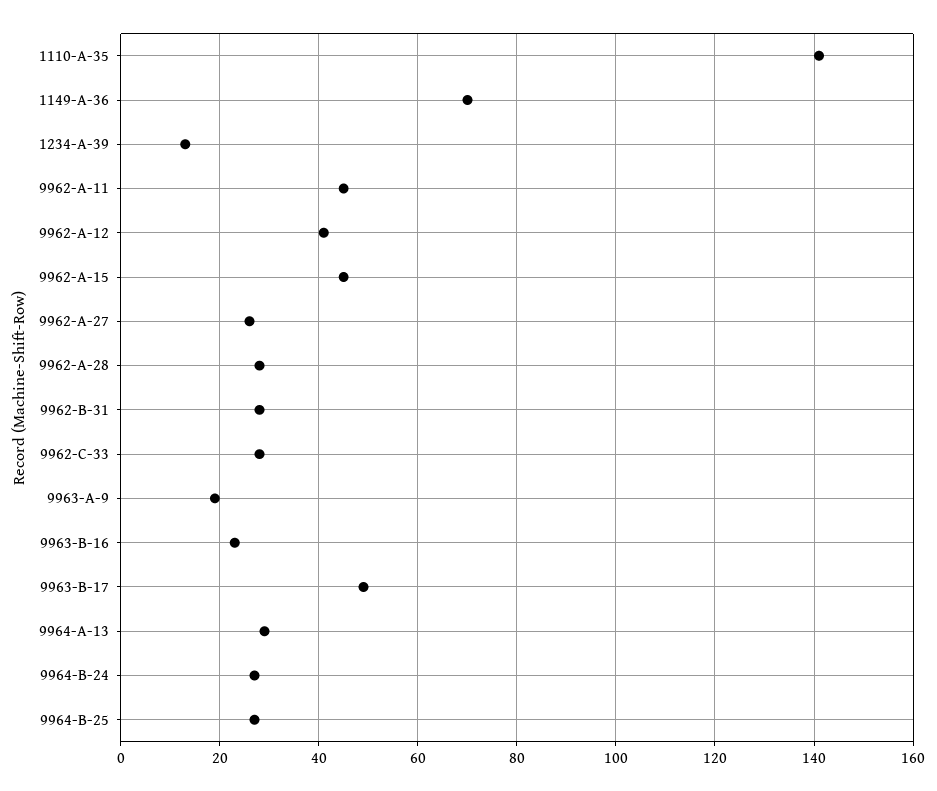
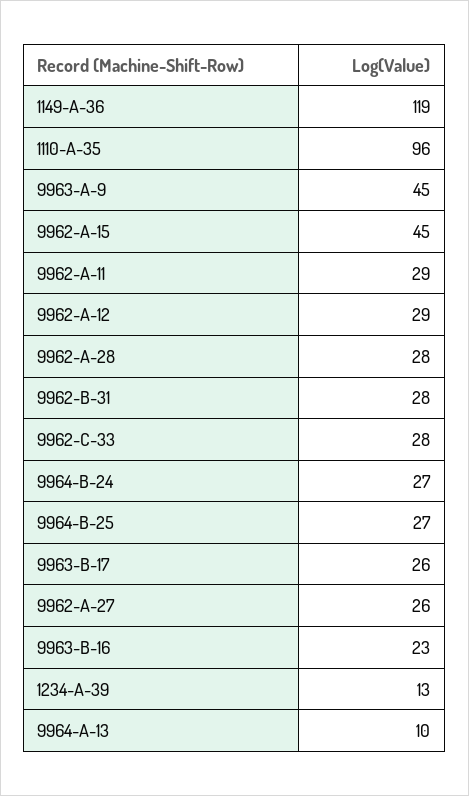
  {
-   "1110-A-35": 140,
+   "1110-A-35": 96,
-   "1149-A-36": 70,
+   "1149-A-36": 119,
    "1234-A-39": 13,
-   "9962-A-11": 45,
+   "9962-A-11": 29,
-   "9962-A-12": 40,
+   "9962-A-12": 29,
    "9962-A-15": 45,
    "9962-A-27": 26,
    "9962-A-28": 28,
    "9962-B-31": 28,
    "9962-C-33": 28,
-   "9963-A-9": 20,
+   "9963-A-9": 45,
    "9963-B-16": 23,
-   "9963-B-17": 50,
+   "9963-B-17": 26,
-   "9964-A-13": 30,
+   "9964-A-13": 10,
    "9964-B-24": 27,
    "9964-B-25": 27
  }

